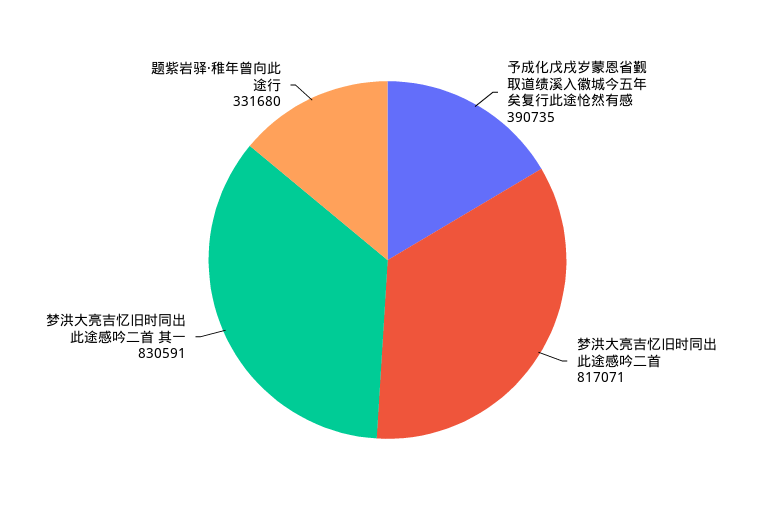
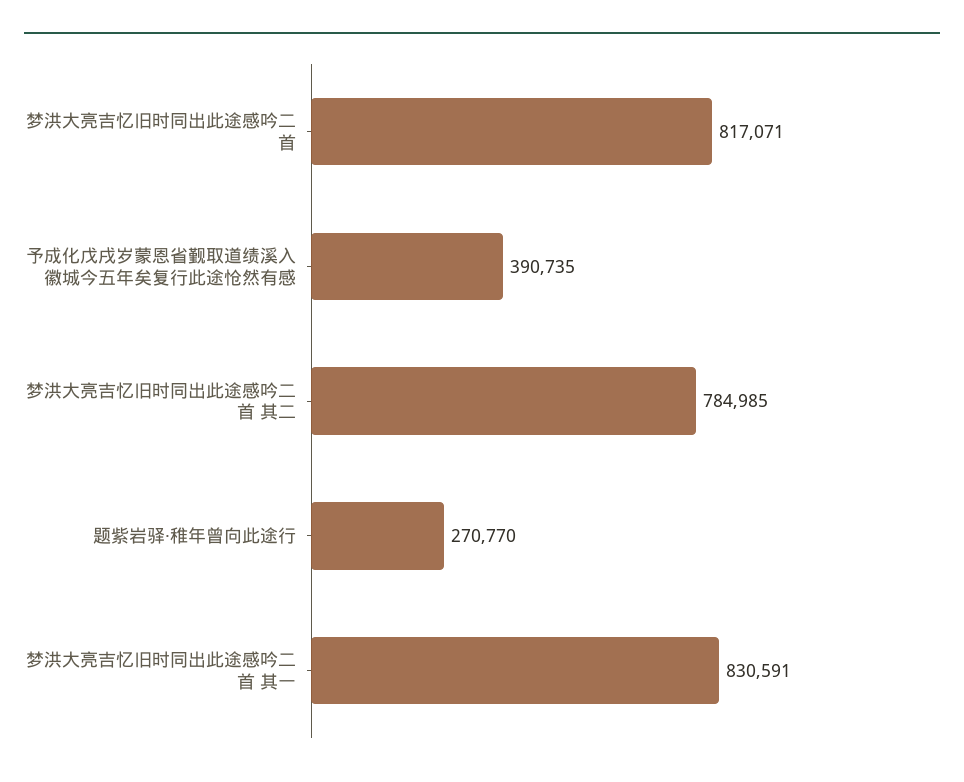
  {
    "予成化戊戌岁蒙恩省觐取道绩溪入徽城今五年矣复行此途怆然有感": 390735,
    "梦洪大亮吉忆旧时同出此途感吟二首": 817071,
    "梦洪大亮吉忆旧时同出此途感吟二首 其一": 830591,
-   "题紫岩驿·稚年曾向此途行": 331680
+   "题紫岩驿·稚年曾向此途行": 270770,
+   "梦洪大亮吉忆旧时同出此途感吟二首 其二": 784985
  }

